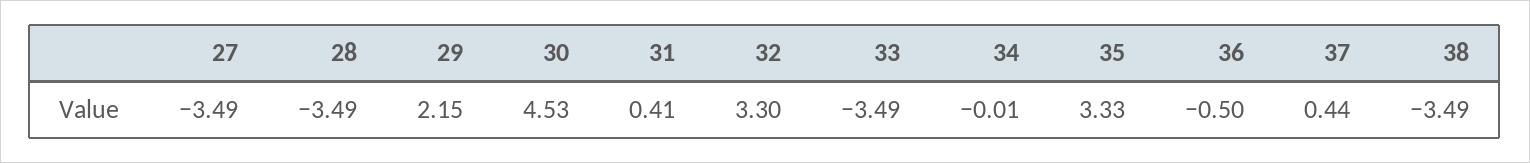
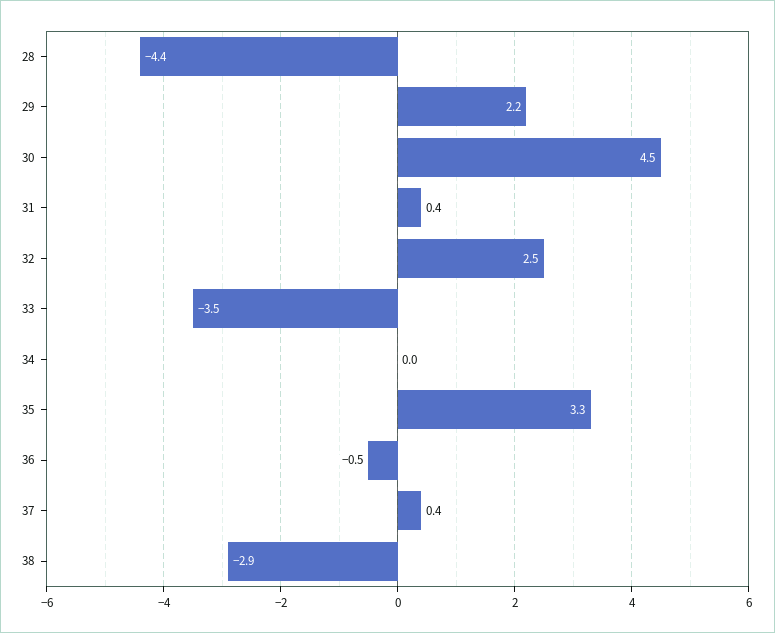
  {
-   "27": -3.49,
-   "28": -3.49,
+   "28": -4.4,
    "29": 2.15,
    "30": 4.53,
    "31": 0.41,
-   "32": 3.3,
+   "32": 2.5,
    "33": -3.49,
    "34": -0.01,
    "35": 3.33,
    "36": -0.5,
    "37": 0.44,
-   "38": -3.49
+   "38": -2.9
  }

